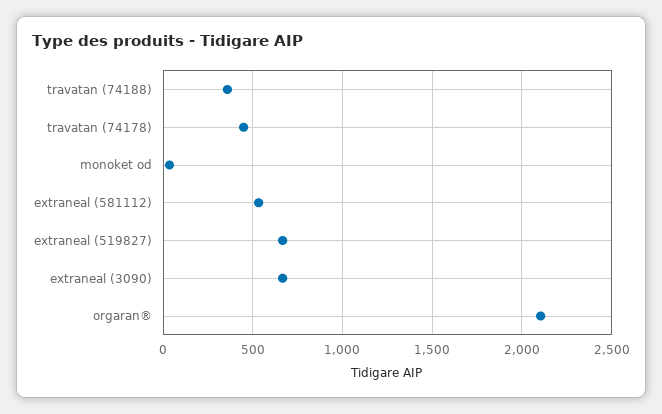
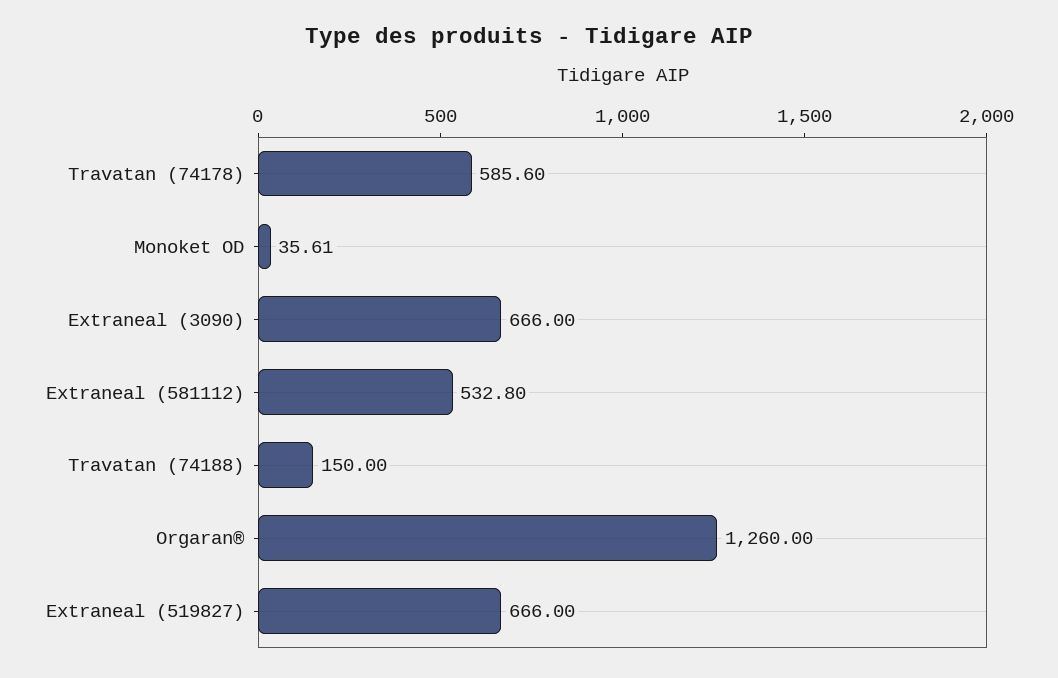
  {
-   "travatan (74188)": 350,
+   "travatan (74188)": 150,
-   "travatan (74178)": 450,
+   "travatan (74178)": 585.6,
    "monoket od": 35.61,
    "extraneal (581112)": 532.8,
    "extraneal (519827)": 666,
    "extraneal (3090)": 666,
-   "orgaran®": 2100
+   "orgaran®": 1260
  }

